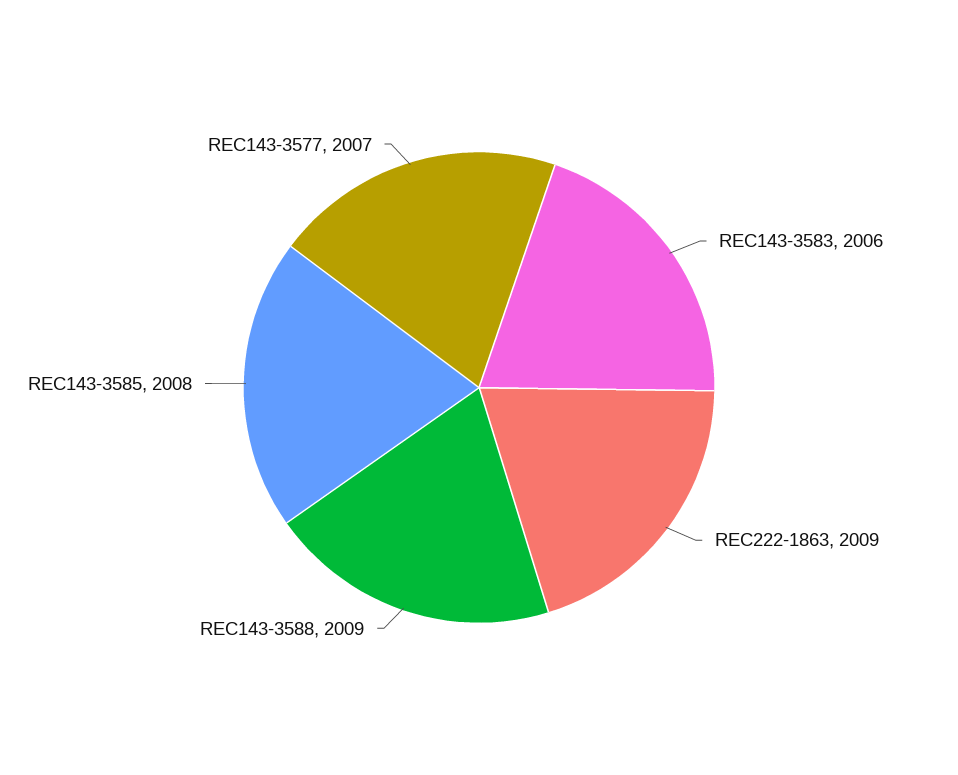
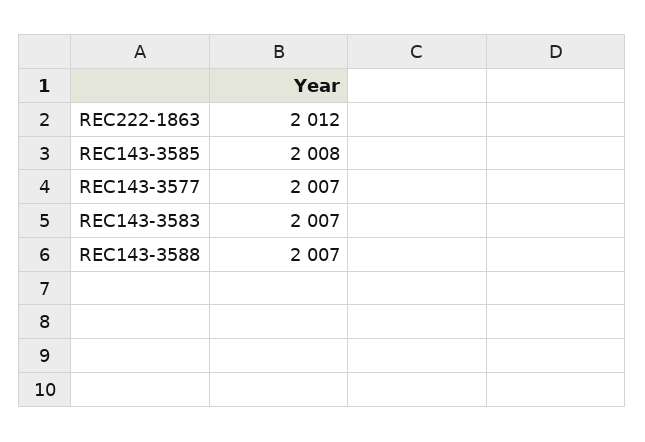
  {
-   "REC143-3583": 2006,
+   "REC143-3583": 2007,
-   "REC222-1863": 2009,
+   "REC222-1863": 2012,
-   "REC143-3588": 2009,
+   "REC143-3588": 2007,
    "REC143-3585": 2008,
    "REC143-3577": 2007
  }

